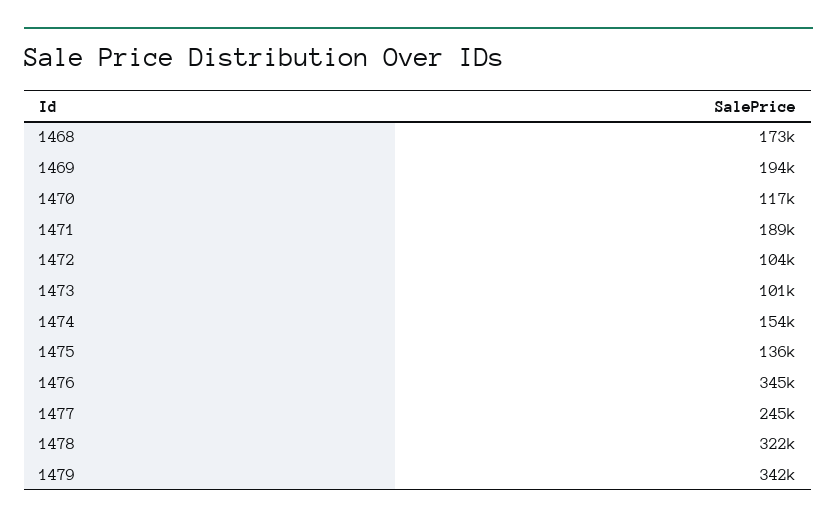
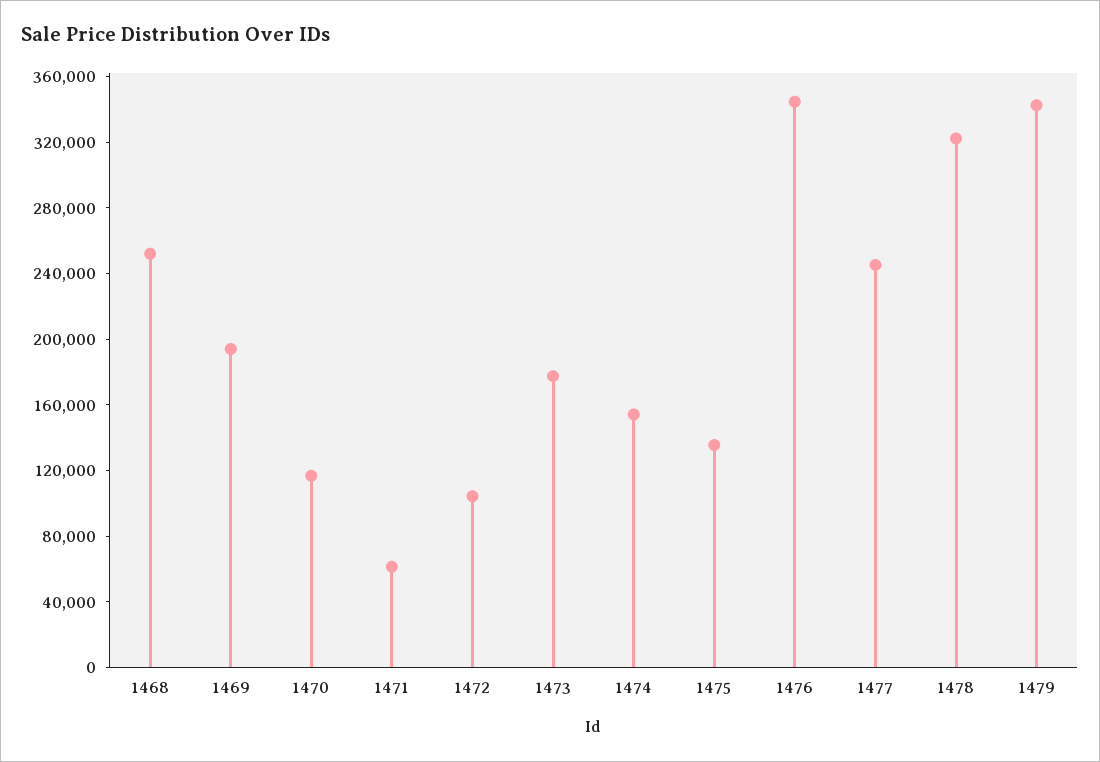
  {
-   "1468": 173000,
+   "1468": 250000,
    "1469": 194000,
    "1470": 117000,
-   "1471": 189000,
+   "1471": 60000,
    "1472": 104000,
-   "1473": 101000,
+   "1473": 180000,
    "1474": 154000,
    "1475": 136000,
    "1476": 345000,
    "1477": 245000,
    "1478": 322000,
    "1479": 342000
  }

